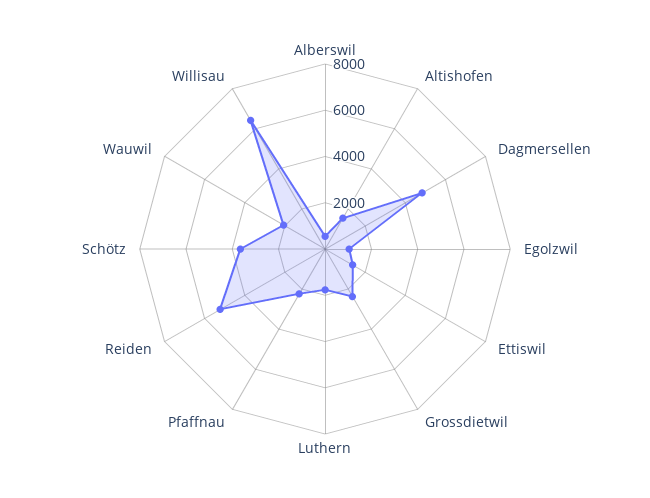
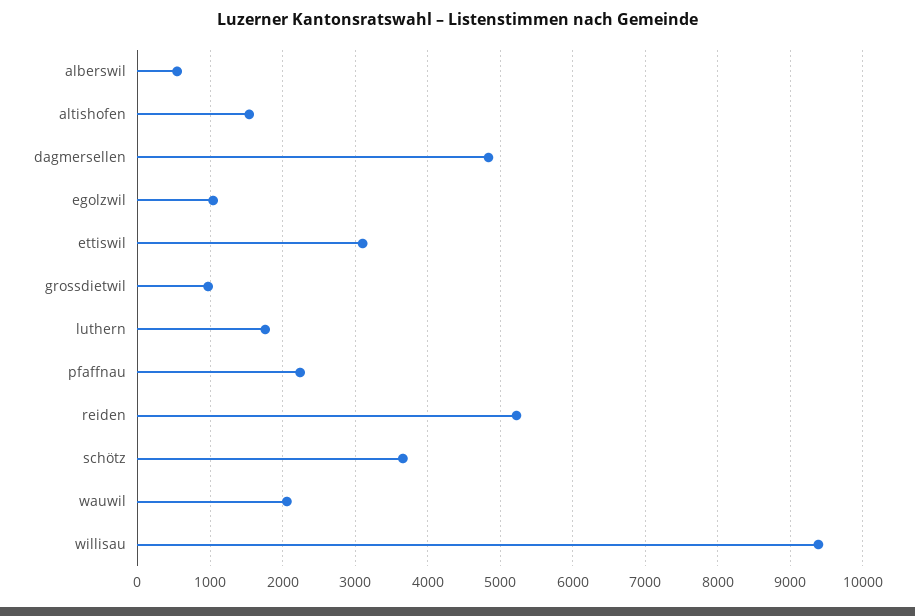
  {
    "Alberswil": 500,
    "Altishofen": 1500,
    "Dagmersellen": 4800,
    "Egolzwil": 1000,
-   "Ettiswil": 1500,
+   "Ettiswil": 3100,
-   "Grossdietwil": 2500,
+   "Grossdietwil": 1000,
    "Luthern": 1800,
    "Pfaffnau": 2200,
    "Reiden": 5200,
    "Schötz": 3700,
    "Wauwil": 2100,
-   "Willisau": 6500
+   "Willisau": 9400
  }

